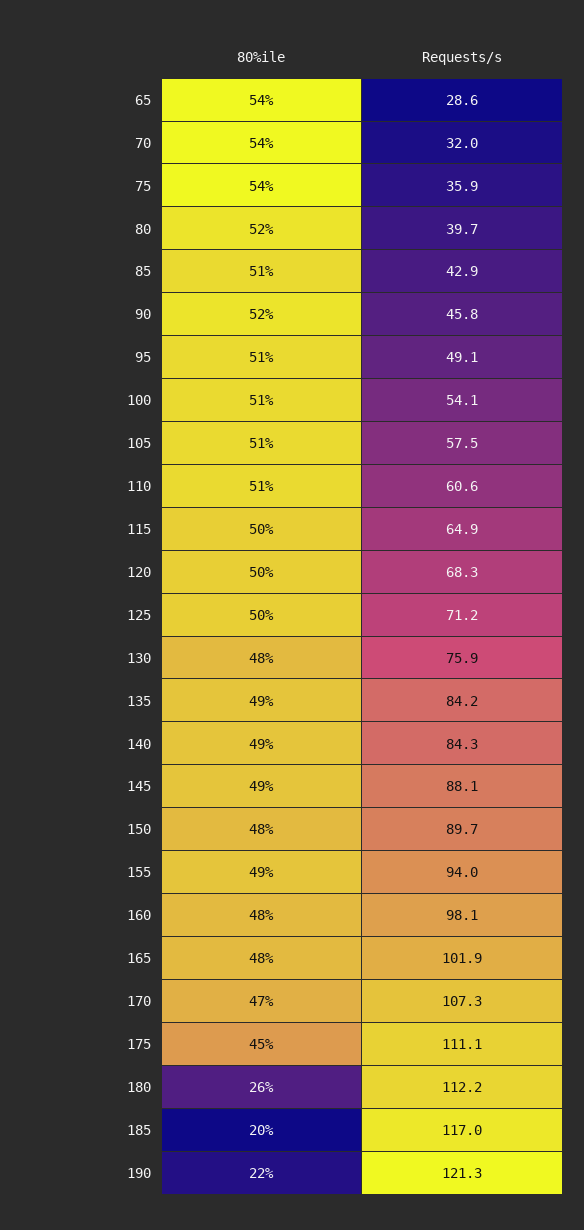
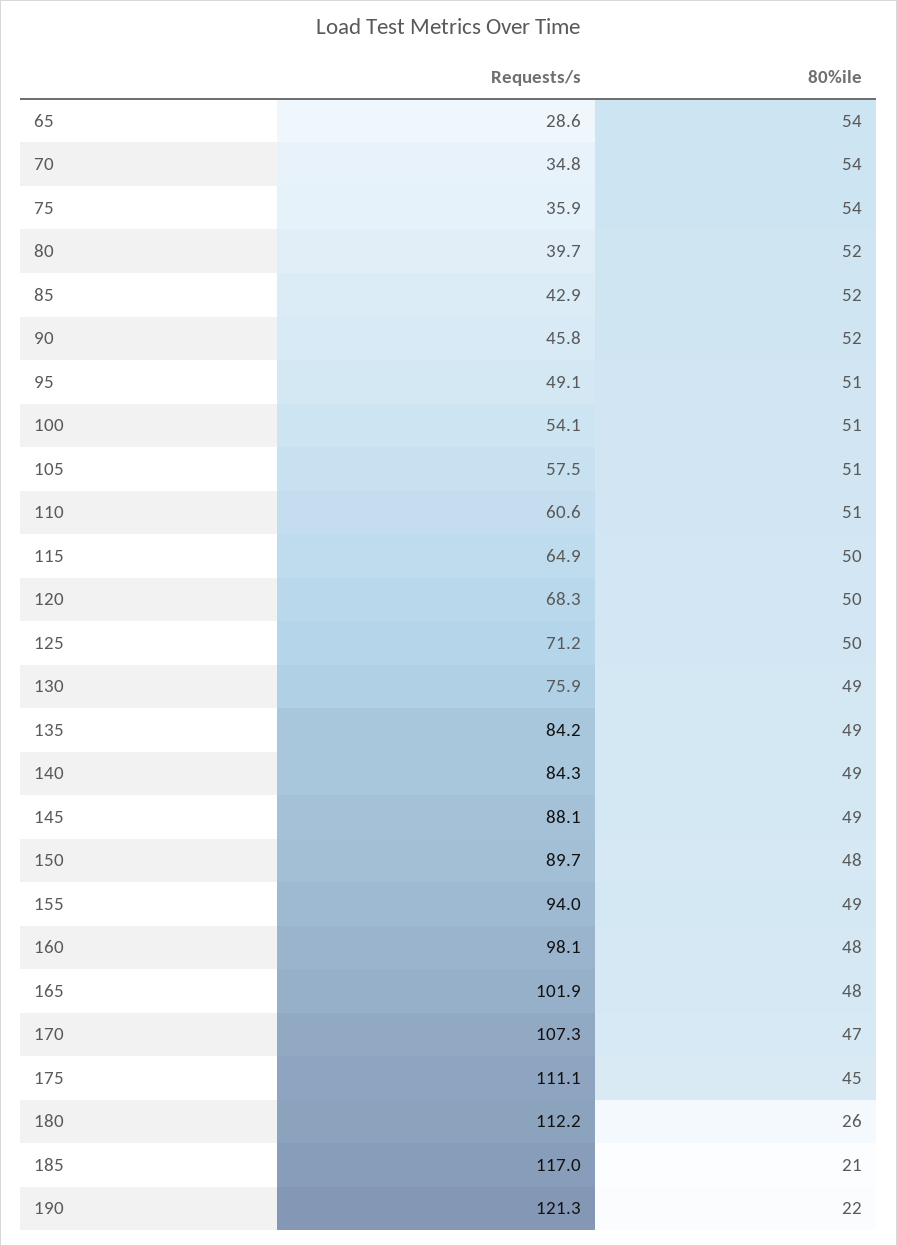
  {
    "80%ile": {
      "65": 54,
      "70": 54,
      "75": 54,
      "80": 52,
-     "85": 51,
+     "85": 52,
      "90": 52,
      "95": 51,
      "100": 51,
      "105": 51,
      "110": 51,
      "115": 50,
      "120": 50,
      "125": 50,
-     "130": 48,
+     "130": 49,
      "135": 49,
      "140": 49,
      "145": 49,
      "150": 48,
      "155": 49,
      "160": 48,
      "165": 48,
      "170": 47,
      "175": 45,
      "180": 26,
-     "185": 20,
+     "185": 21,
      "190": 22
    },
    "Requests/s": {
      "65": 28.6,
-     "70": 32,
+     "70": 34.8,
      "75": 35.9,
      "80": 39.7,
      "85": 42.9,
      "90": 45.8,
      "95": 49.1,
      "100": 54.1,
      "105": 57.5,
      "110": 60.6,
      "115": 64.9,
      "120": 68.3,
      "125": 71.2,
      "130": 75.9,
      "135": 84.2,
      "140": 84.3,
      "145": 88.1,
      "150": 89.7,
      "155": 94,
      "160": 98.1,
      "165": 101.9,
      "170": 107.3,
      "175": 111.1,
      "180": 112.2,
      "185": 117,
      "190": 121.3
    }
  }

